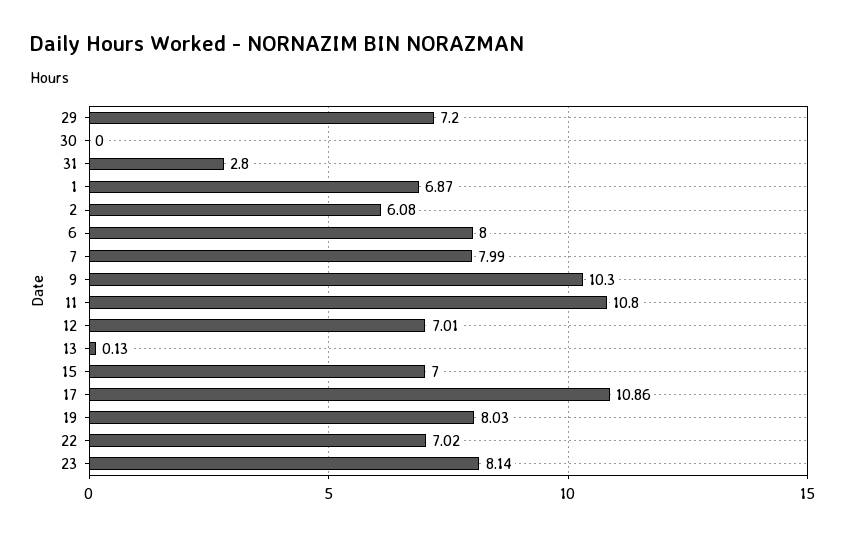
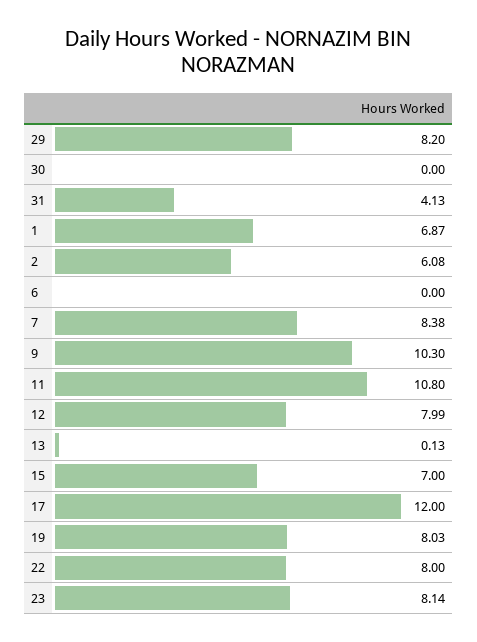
  {
-   "29": 7.2,
+   "29": 8.2,
    "30": 0,
-   "31": 2.8,
+   "31": 4.13,
    "1": 6.87,
    "2": 6.08,
-   "6": 8,
+   "6": 0,
-   "7": 7.99,
+   "7": 8.38,
    "9": 10.3,
    "11": 10.8,
-   "12": 7.01,
+   "12": 7.99,
    "13": 0.13,
    "15": 7,
-   "17": 10.86,
+   "17": 12,
    "19": 8.03,
-   "22": 7.02,
+   "22": 8,
    "23": 8.14
  }

